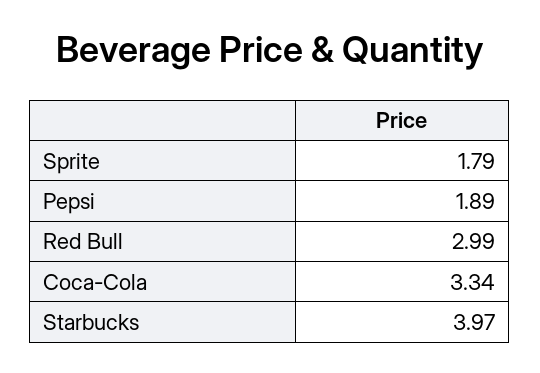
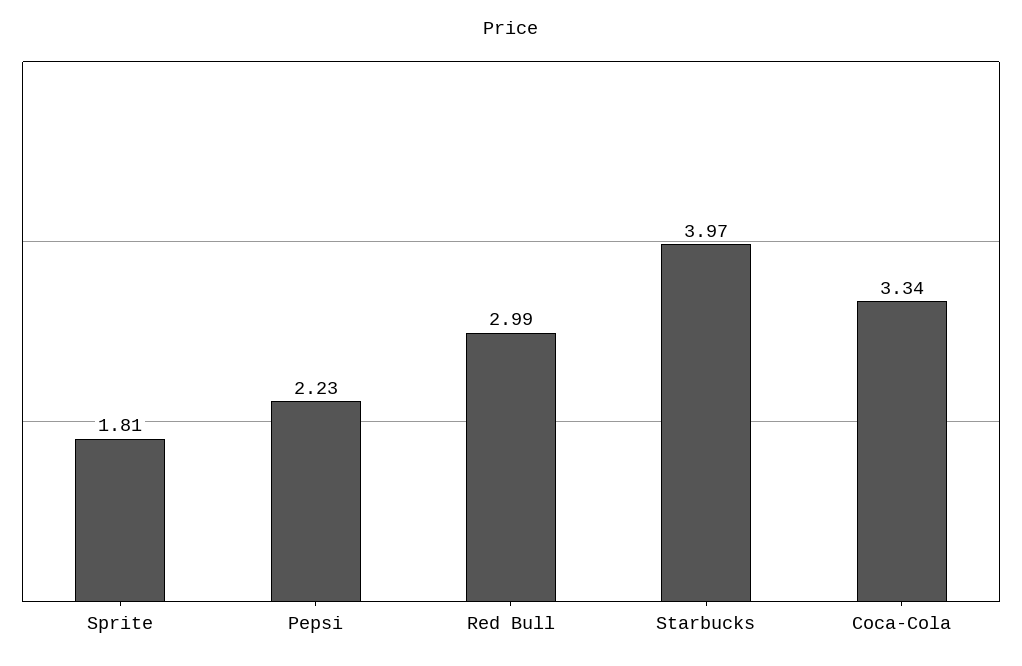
  {
-   "Sprite": 1.79,
+   "Sprite": 1.81,
-   "Pepsi": 1.89,
+   "Pepsi": 2.23,
    "Red Bull": 2.99,
    "Coca-Cola": 3.34,
    "Starbucks": 3.97
  }

